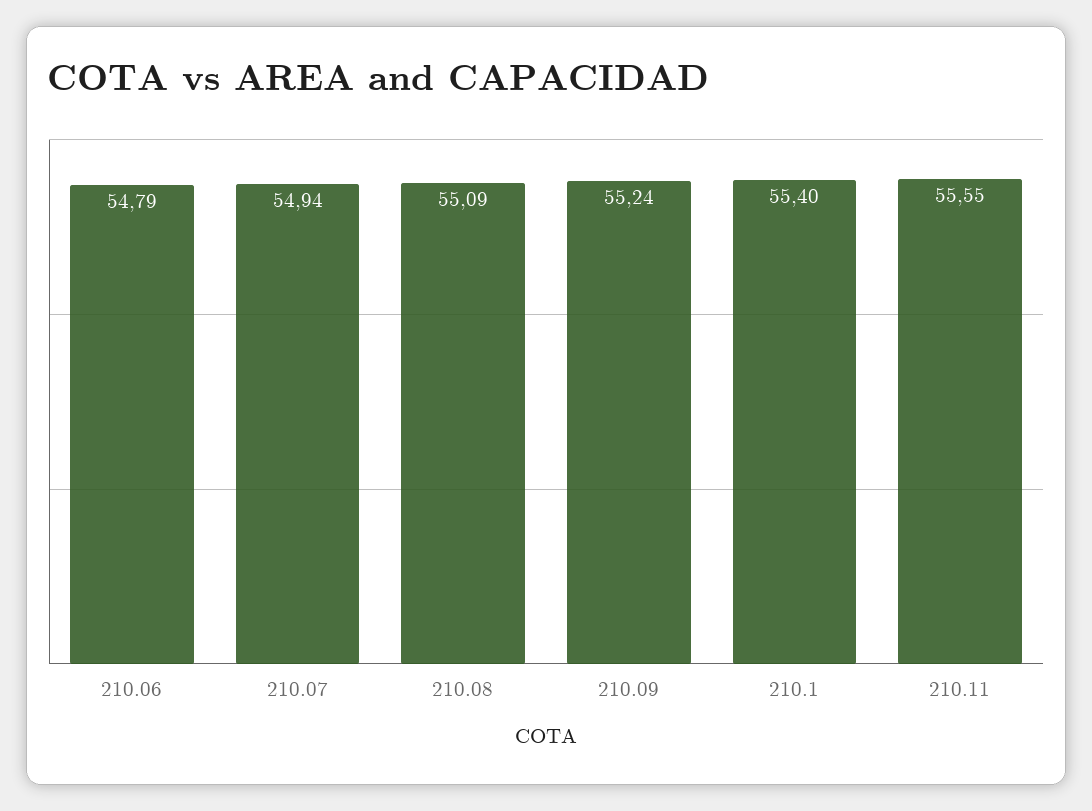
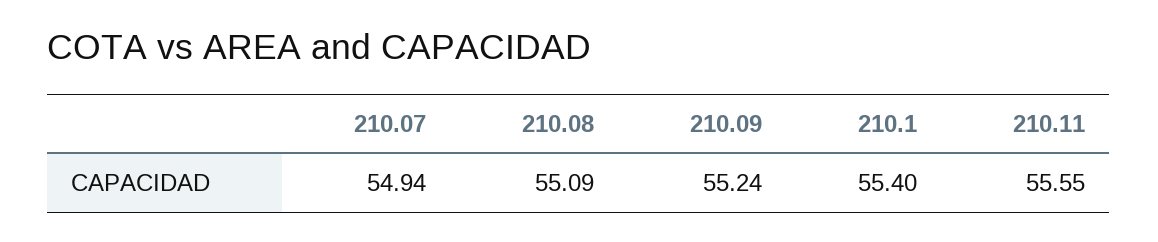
  {
-   "210.06": 54.79,
    "210.07": 54.94,
    "210.08": 55.09,
    "210.09": 55.24,
    "210.1": 55.4,
    "210.11": 55.55
  }

